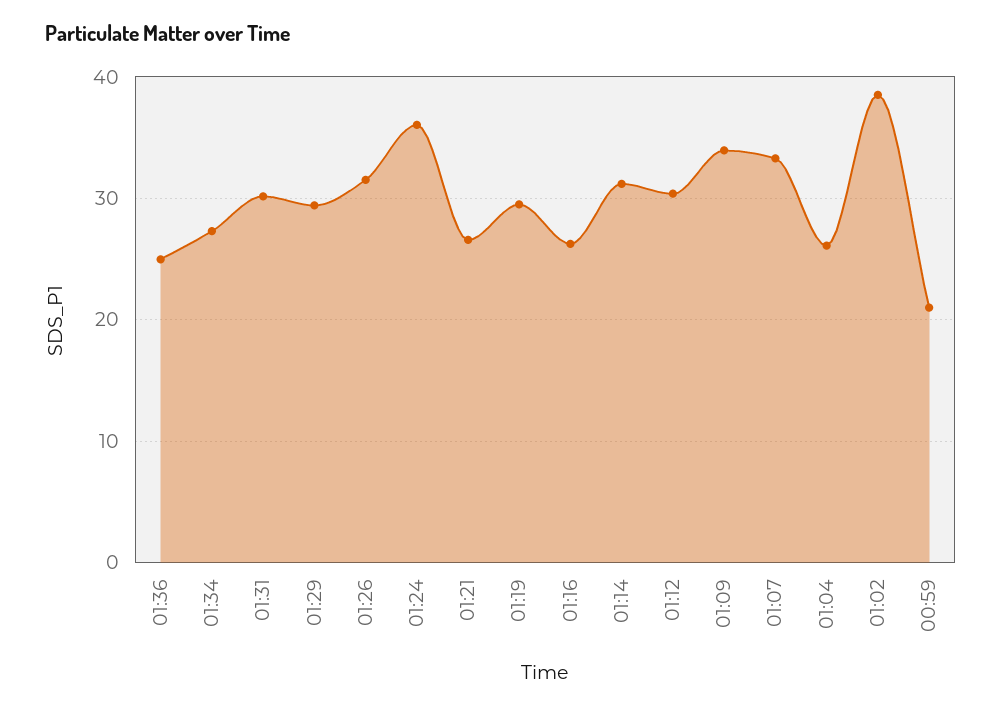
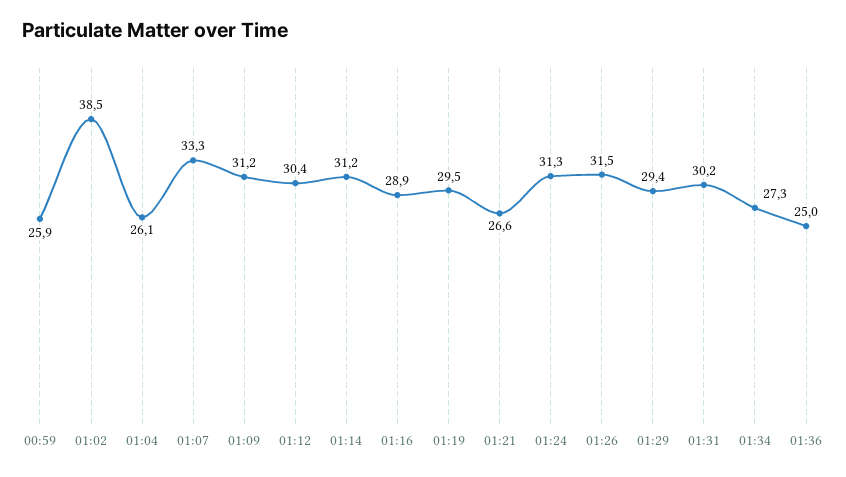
  {
    "01:36": 25,
    "01:34": 27.3,
    "01:31": 30.2,
    "01:29": 29.4,
    "01:26": 31.5,
-   "01:24": 36,
+   "01:24": 31.3,
    "01:21": 26.6,
    "01:19": 29.5,
-   "01:16": 26,
+   "01:16": 28.9,
    "01:14": 31.2,
    "01:12": 30.4,
-   "01:09": 34,
+   "01:09": 31.2,
    "01:07": 33.3,
    "01:04": 26.1,
    "01:02": 38.5,
-   "00:59": 21
+   "00:59": 25.9
  }

